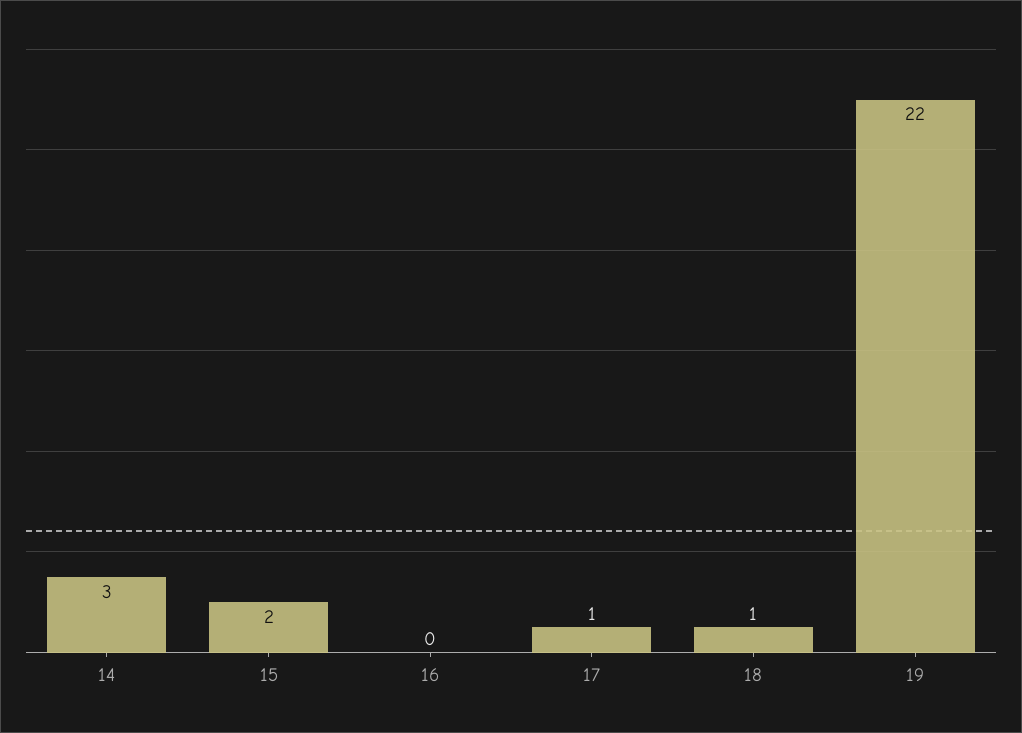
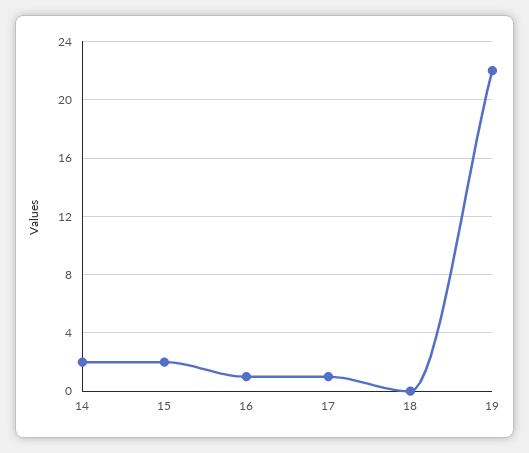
  {
-   "14": 3,
+   "14": 2,
    "15": 2,
-   "16": 0,
+   "16": 1,
    "17": 1,
-   "18": 1,
+   "18": 0,
    "19": 22
  }

